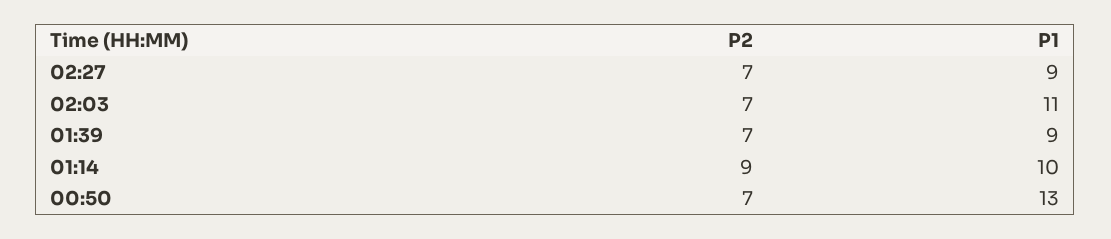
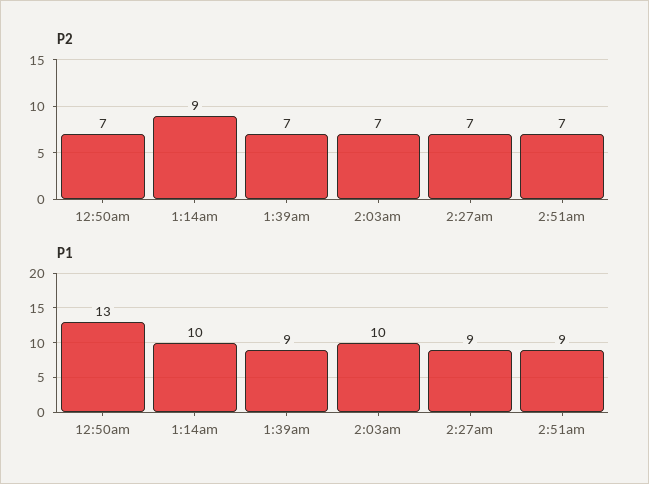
  {
    "P2": {
      "02:27": 7,
      "02:03": 7,
      "01:39": 7,
      "01:14": 9,
-     "00:50": 7
+     "00:50": 7,
+     "2:51am": 7
    },
    "P1": {
      "02:27": 9,
-     "02:03": 11,
+     "02:03": 10,
      "01:39": 9,
      "01:14": 10,
-     "00:50": 13
+     "00:50": 13,
+     "2:51am": 9
    }
  }

